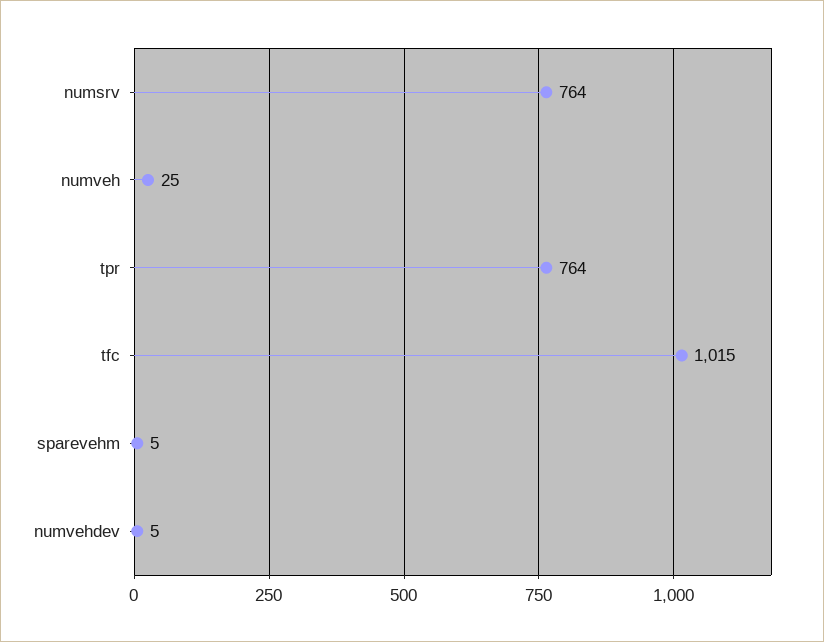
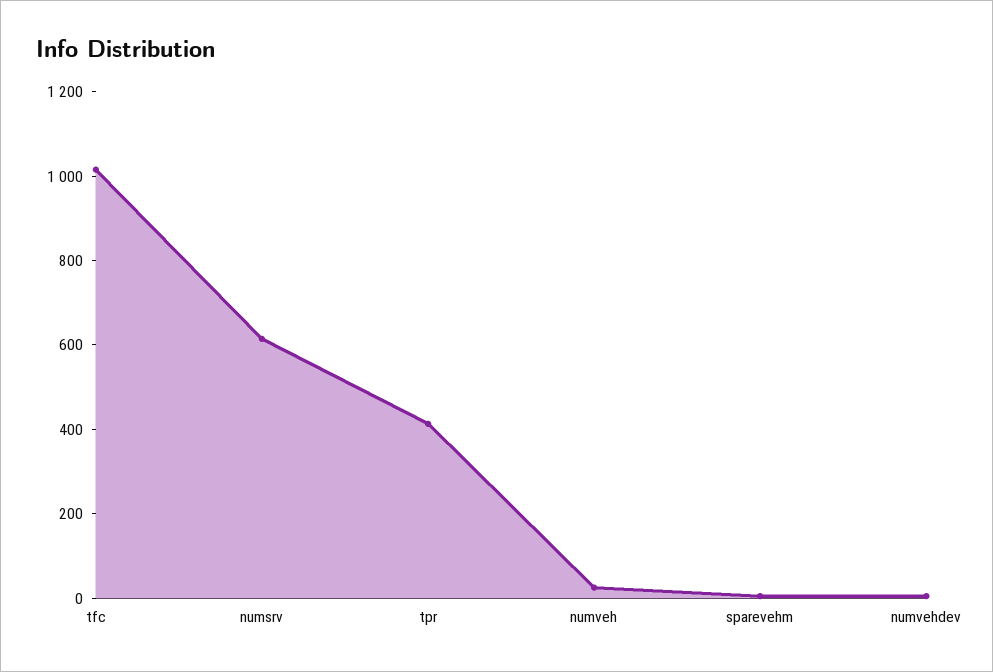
  {
-   "numsrv": 764,
+   "numsrv": 600,
    "numveh": 25,
-   "tpr": 764,
+   "tpr": 400,
    "tfc": 1015,
    "sparevehm": 5,
    "numvehdev": 5
  }

